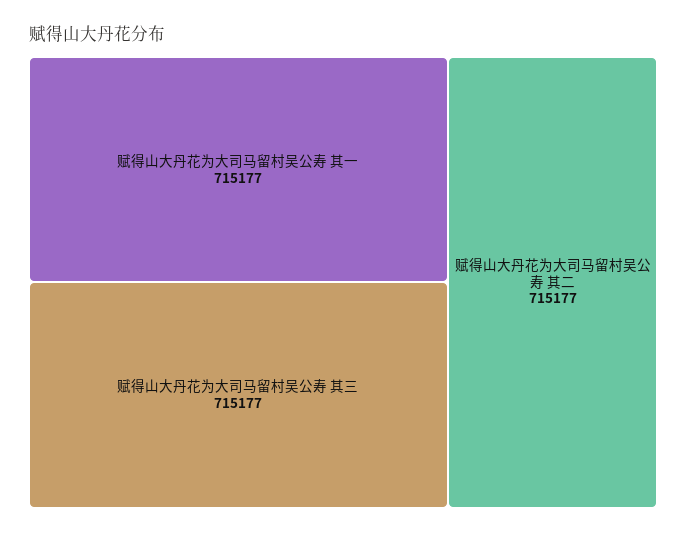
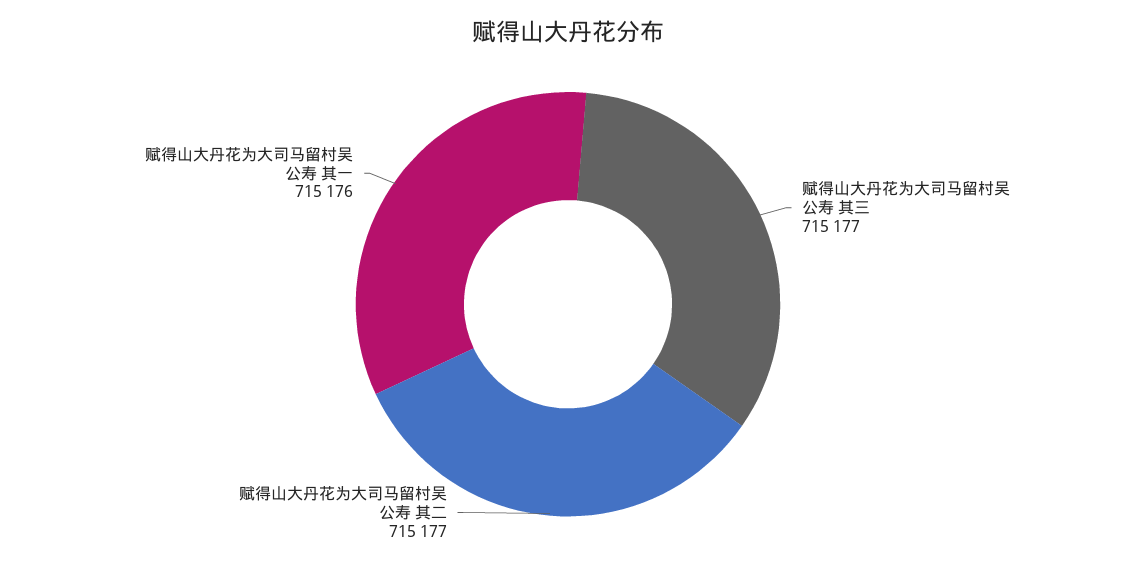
  {
-   "赋得山大丹花为大司马留村吴公寿 其一": 715177,
+   "赋得山大丹花为大司马留村吴公寿 其一": 715176,
    "赋得山大丹花为大司马留村吴公寿 其三": 715177,
    "赋得山大丹花为大司马留村吴公寿 其二": 715177
  }

